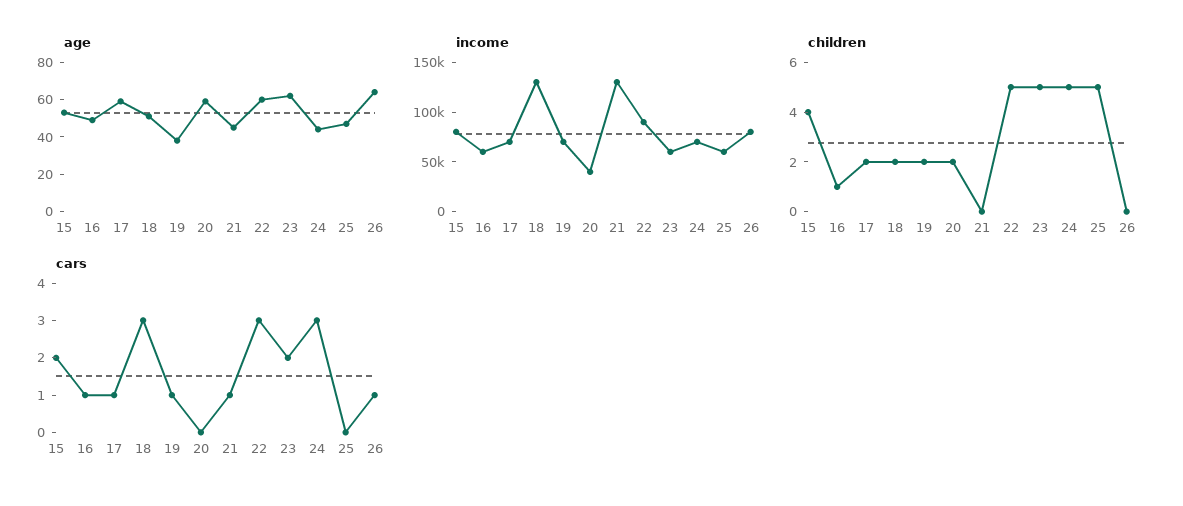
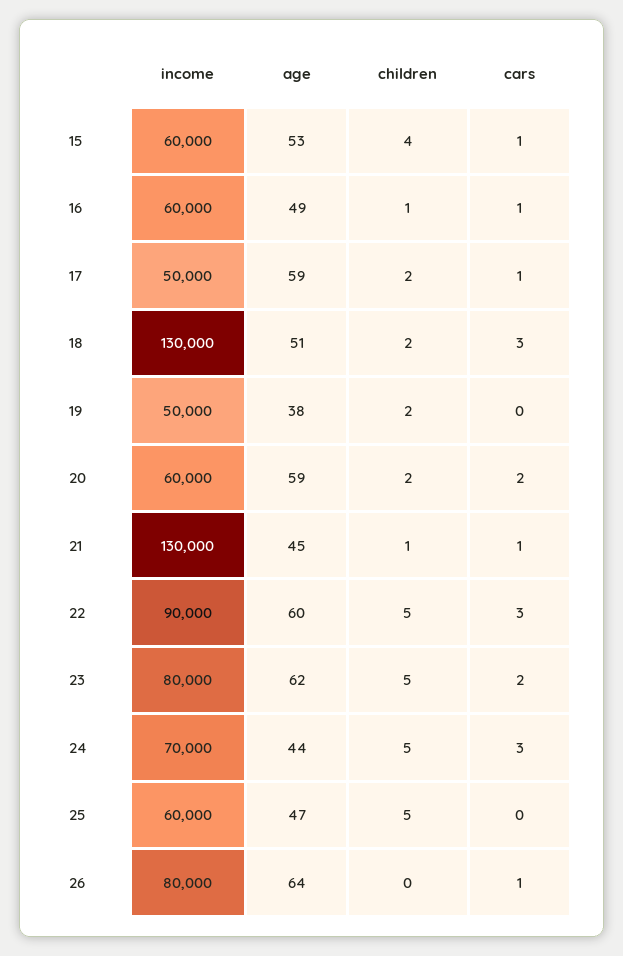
  {
    "age": {
      "15": 53,
      "16": 49,
      "17": 59,
      "18": 51,
      "19": 38,
      "20": 59,
      "21": 45,
      "22": 60,
      "23": 62,
      "24": 44,
      "25": 47,
      "26": 64
    },
    "income": {
-     "15": 80000,
+     "15": 60000,
      "16": 60000,
-     "17": 70000,
+     "17": 50000,
      "18": 130000,
-     "19": 70000,
+     "19": 50000,
-     "20": 40000,
+     "20": 60000,
      "21": 130000,
      "22": 90000,
-     "23": 60000,
+     "23": 80000,
      "24": 70000,
      "25": 60000,
      "26": 80000
    },
    "children": {
      "15": 4,
      "16": 1,
      "17": 2,
      "18": 2,
      "19": 2,
      "20": 2,
-     "21": 0,
+     "21": 1,
      "22": 5,
      "23": 5,
      "24": 5,
      "25": 5,
      "26": 0
    },
    "cars": {
-     "15": 2,
+     "15": 1,
      "16": 1,
      "17": 1,
      "18": 3,
-     "19": 1,
+     "19": 0,
-     "20": 0,
+     "20": 2,
      "21": 1,
      "22": 3,
      "23": 2,
      "24": 3,
      "25": 0,
      "26": 1
    }
  }

